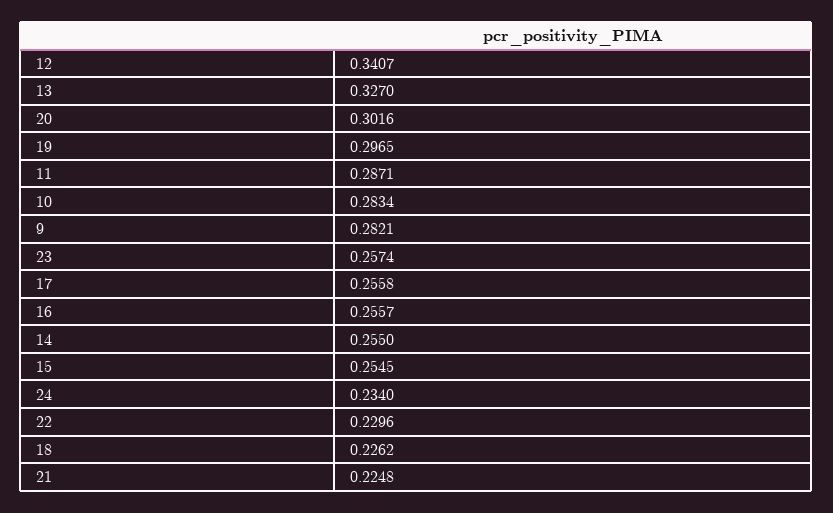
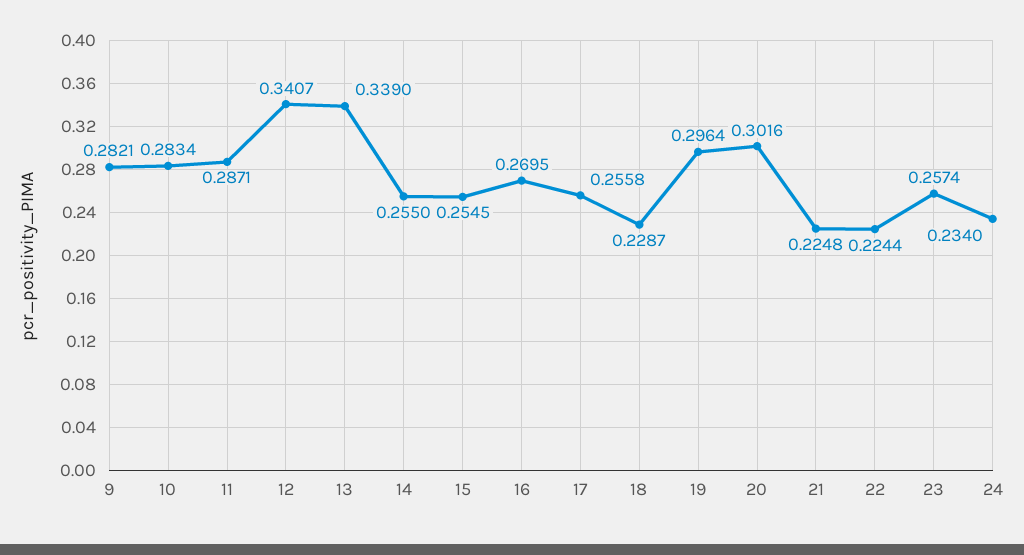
  {
    "12": 0.3407,
-   "13": 0.327,
+   "13": 0.339,
    "20": 0.3016,
-   "19": 0.2965,
+   "19": 0.2964,
    "11": 0.2871,
    "10": 0.2834,
    "9": 0.2821,
    "23": 0.2574,
    "17": 0.2558,
-   "16": 0.2557,
+   "16": 0.2695,
    "14": 0.255,
    "15": 0.2545,
    "24": 0.234,
-   "22": 0.2296,
+   "22": 0.2244,
-   "18": 0.2262,
+   "18": 0.2287,
    "21": 0.2248
  }

